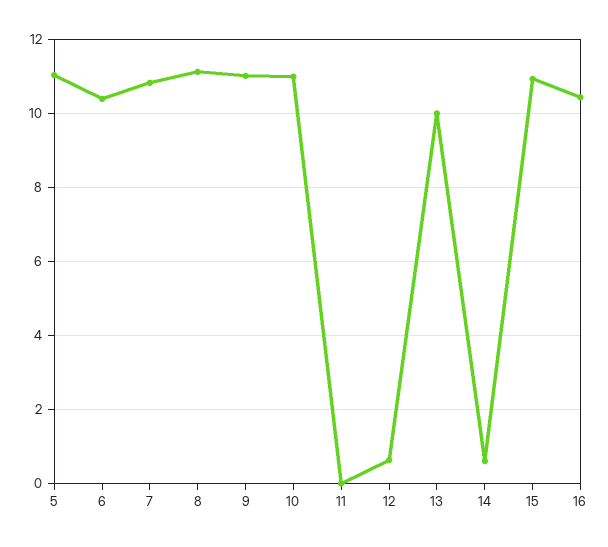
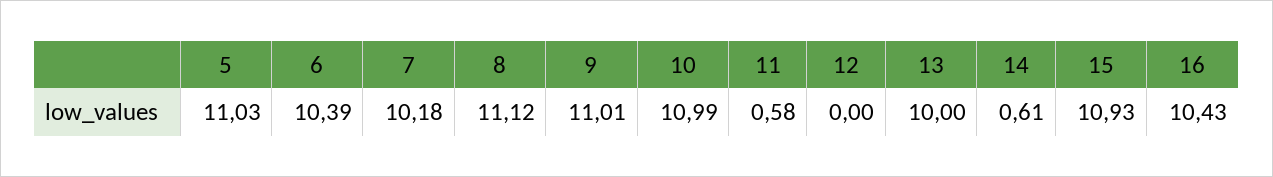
  {
    "5": 11.03,
    "6": 10.39,
-   "7": 10.8,
+   "7": 10.18,
    "8": 11.12,
    "9": 11.01,
    "10": 10.99,
-   "11": 0,
+   "11": 0.58,
-   "12": 0.6,
+   "12": 0,
    "13": 10,
    "14": 0.61,
    "15": 10.93,
    "16": 10.43
  }

